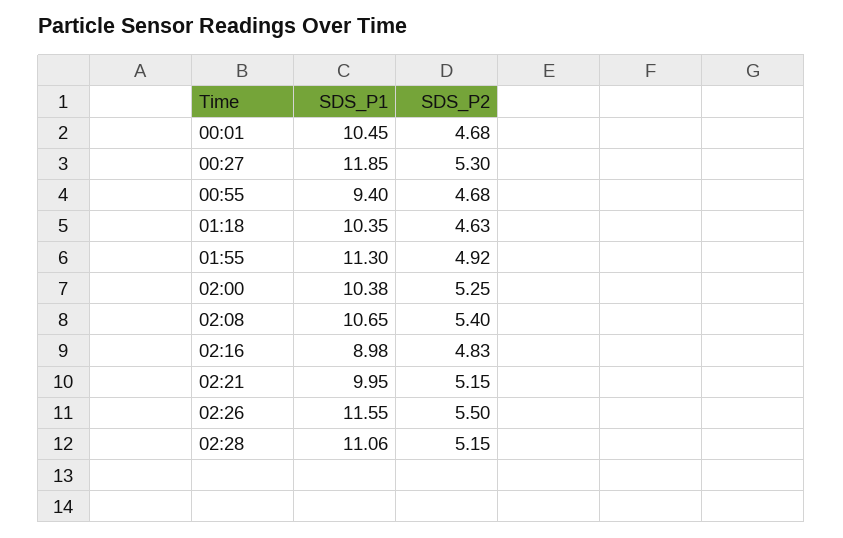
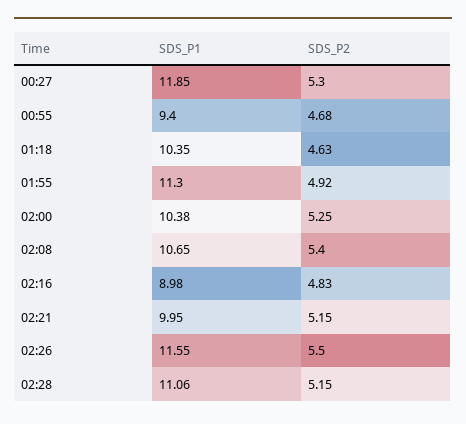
  {
    "SDS_P1": {
-     "00:01": 10.45,
      "00:27": 11.85,
      "00:55": 9.4,
      "01:18": 10.35,
      "01:55": 11.3,
      "02:00": 10.38,
      "02:08": 10.65,
      "02:16": 8.98,
      "02:21": 9.95,
      "02:26": 11.55,
      "02:28": 11.06
    },
    "SDS_P2": {
-     "00:01": 4.68,
      "00:27": 5.3,
      "00:55": 4.68,
      "01:18": 4.63,
      "01:55": 4.92,
      "02:00": 5.25,
      "02:08": 5.4,
      "02:16": 4.83,
      "02:21": 5.15,
      "02:26": 5.5,
      "02:28": 5.15
    }
  }

